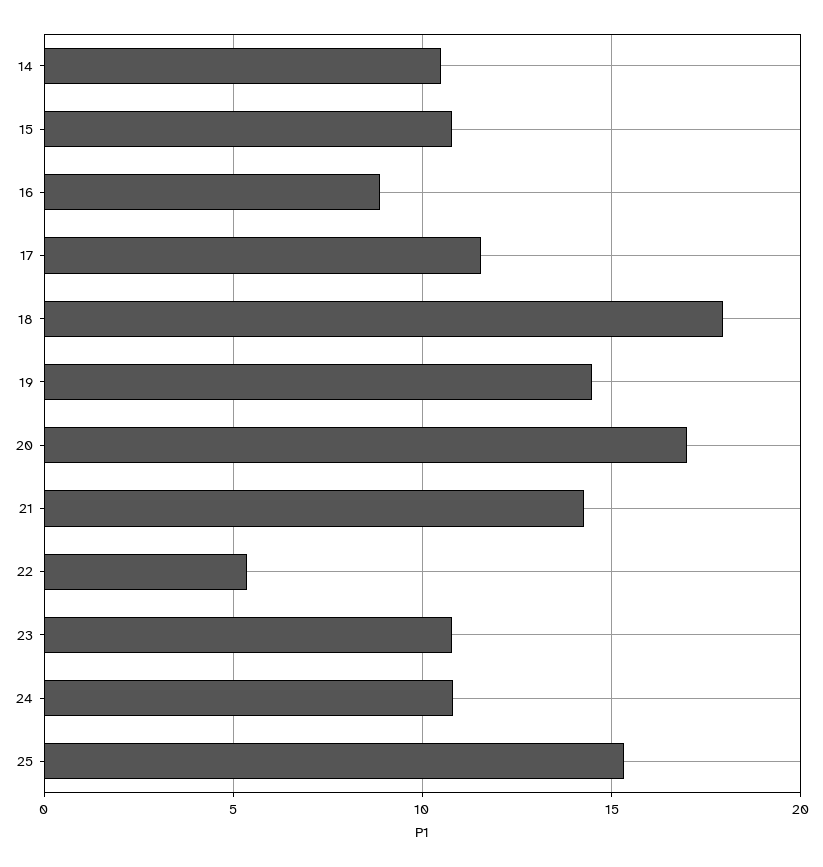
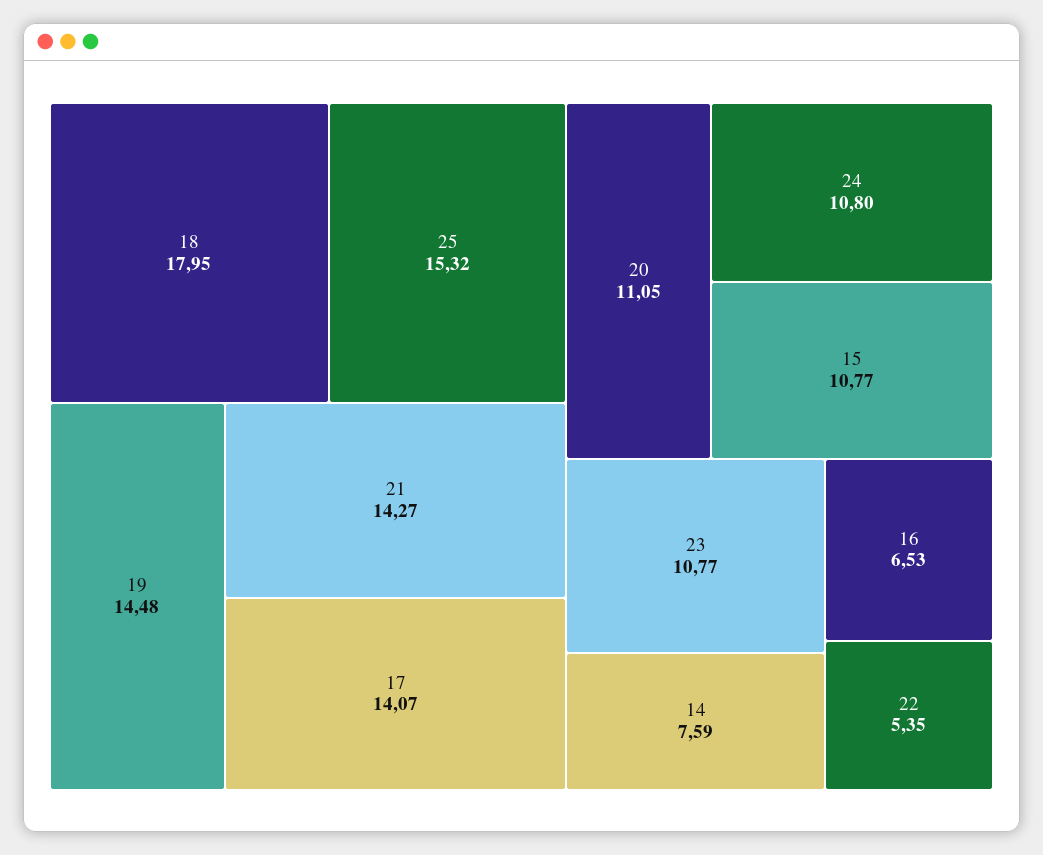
  {
-   "14": 10.5,
+   "14": 7.59,
    "15": 10.77,
-   "16": 9,
+   "16": 6.53,
-   "17": 11.5,
+   "17": 14.07,
    "18": 17.95,
    "19": 14.48,
-   "20": 17,
+   "20": 11.05,
    "21": 14.27,
    "22": 5.35,
    "23": 10.77,
    "24": 10.8,
    "25": 15.32
  }

